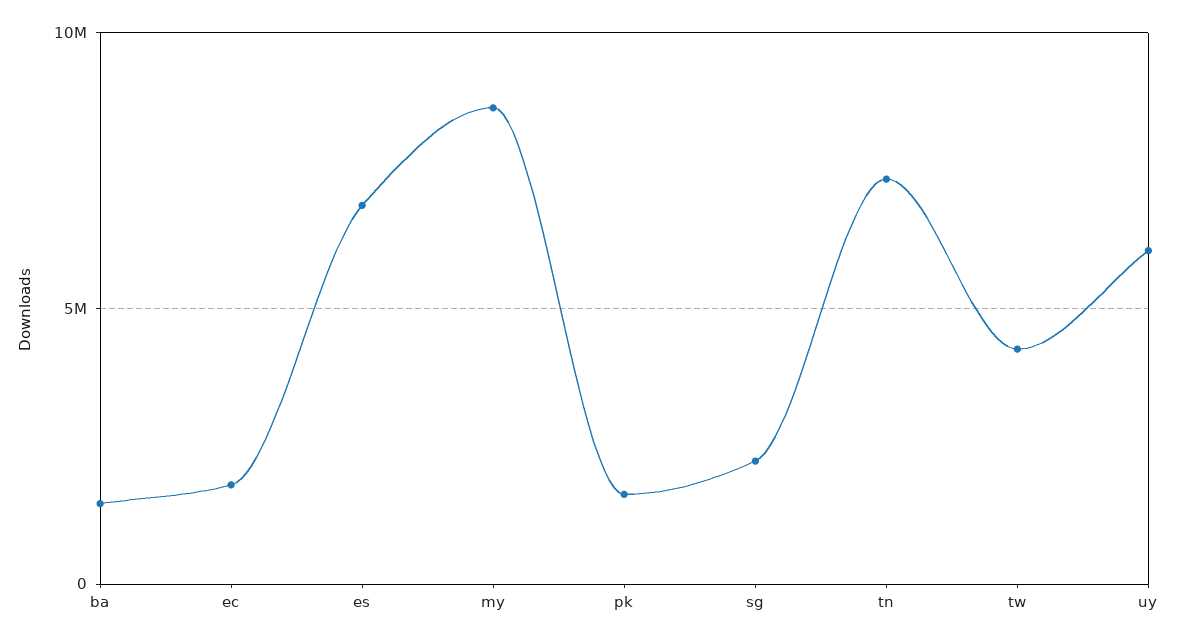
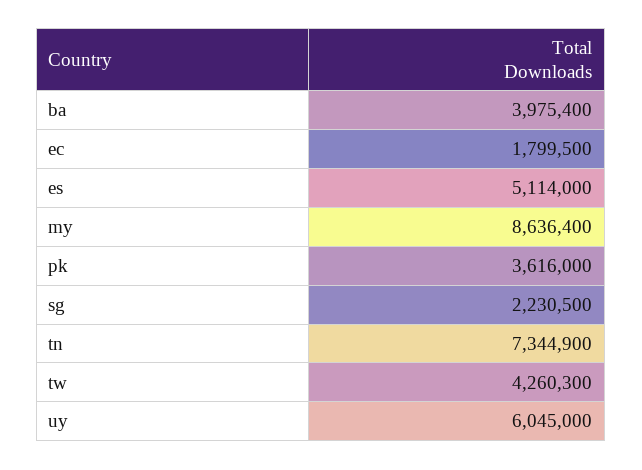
  {
-   "ba": 1500000,
+   "ba": 3975400,
    "ec": 1799500,
-   "es": 7000000,
+   "es": 5114000,
    "my": 8636400,
-   "pk": 1500000,
+   "pk": 3616000,
    "sg": 2230500,
    "tn": 7344900,
    "tw": 4260300,
    "uy": 6045000
  }

